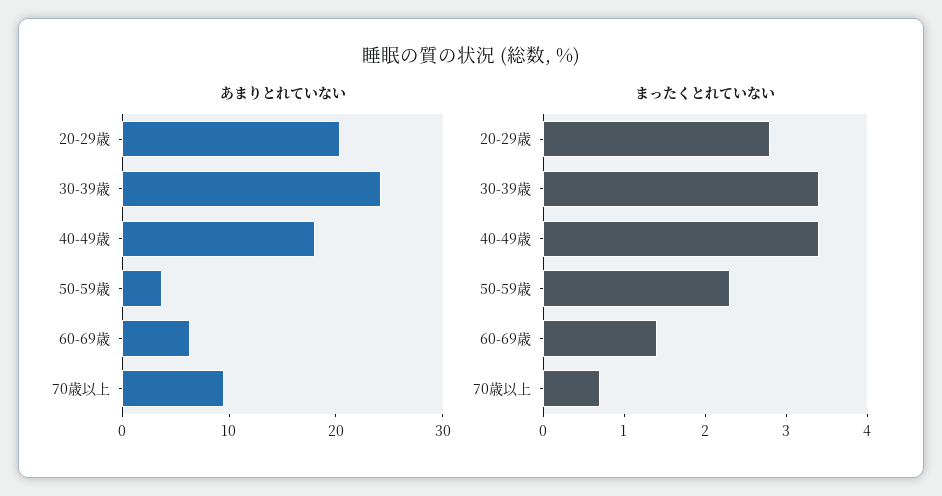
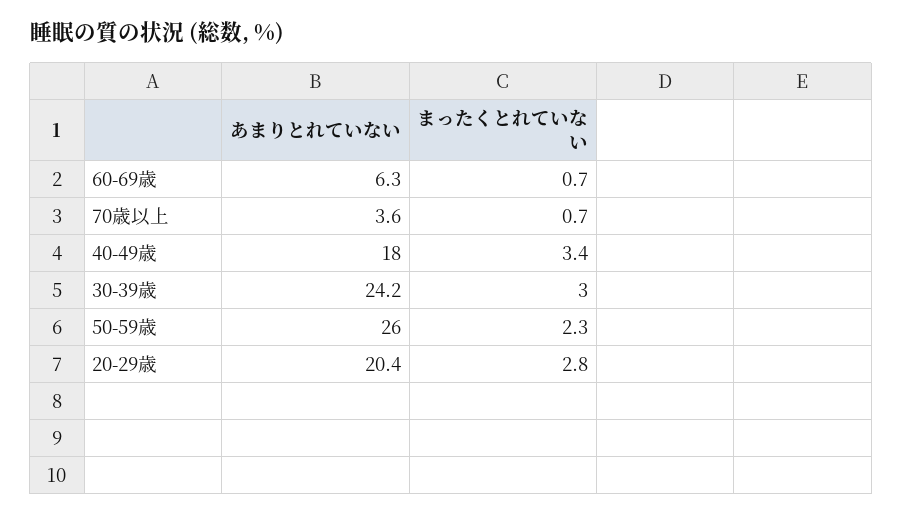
  {
    "あまりとれていない": {
      "20-29歳": 20.4,
      "30-39歳": 24.2,
      "40-49歳": 18,
-     "50-59歳": 4,
+     "50-59歳": 26,
      "60-69歳": 6.3,
-     "70歳以上": 10
+     "70歳以上": 3.6
    },
    "まったくとれていない": {
      "20-29歳": 2.8,
-     "30-39歳": 3.4,
+     "30-39歳": 3,
      "40-49歳": 3.4,
      "50-59歳": 2.3,
-     "60-69歳": 1.4,
+     "60-69歳": 0.7,
      "70歳以上": 0.7
    }
  }

